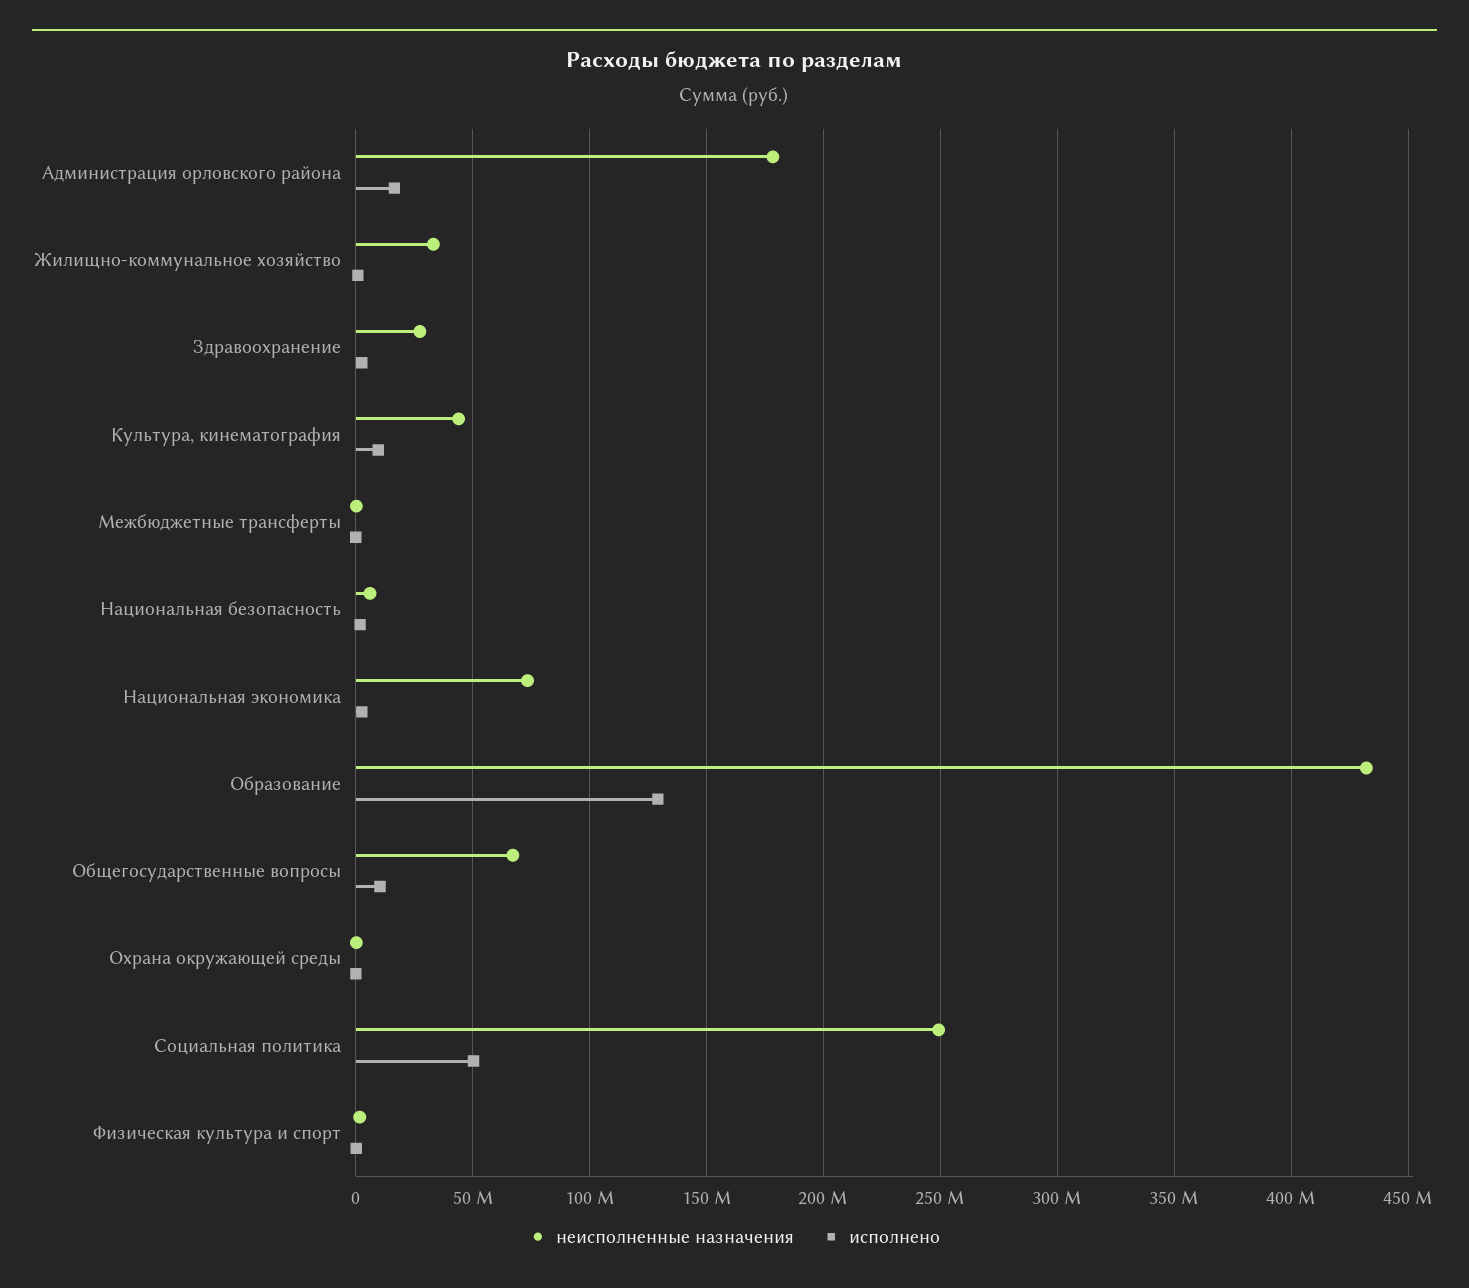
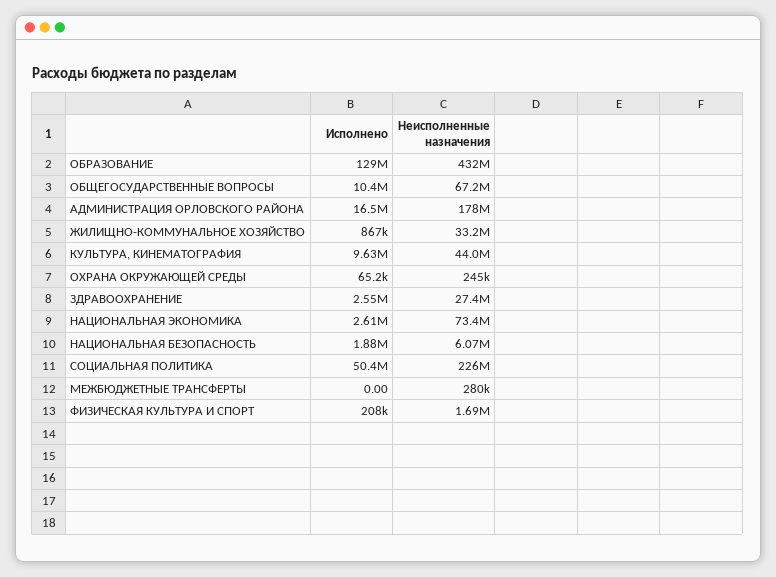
  {
    "неисполненные назначения": {
      "Администрация орловского района": 178000000,
      "Жилищно-коммунальное хозяйство": 33200000,
      "Здравоохранение": 27400000,
      "Культура, кинематография": 44000000,
      "Межбюджетные трансферты": 280000,
      "Национальная безопасность": 6070000,
      "Национальная экономика": 73400000,
      "Образование": 432000000,
      "Общегосударственные вопросы": 67200000,
      "Охрана окружающей среды": 245000,
-     "Социальная политика": 250000000,
+     "Социальная политика": 226000000,
      "Физическая культура и спорт": 1690000
    },
    "исполнено": {
      "Администрация орловского района": 16500000,
      "Жилищно-коммунальное хозяйство": 867000,
      "Здравоохранение": 2550000,
      "Культура, кинематография": 9630000,
      "Межбюджетные трансферты": 0,
      "Национальная безопасность": 1880000,
      "Национальная экономика": 2610000,
      "Образование": 129000000,
      "Общегосударственные вопросы": 10400000,
      "Охрана окружающей среды": 65200,
      "Социальная политика": 50400000,
      "Физическая культура и спорт": 208000
    }
  }

